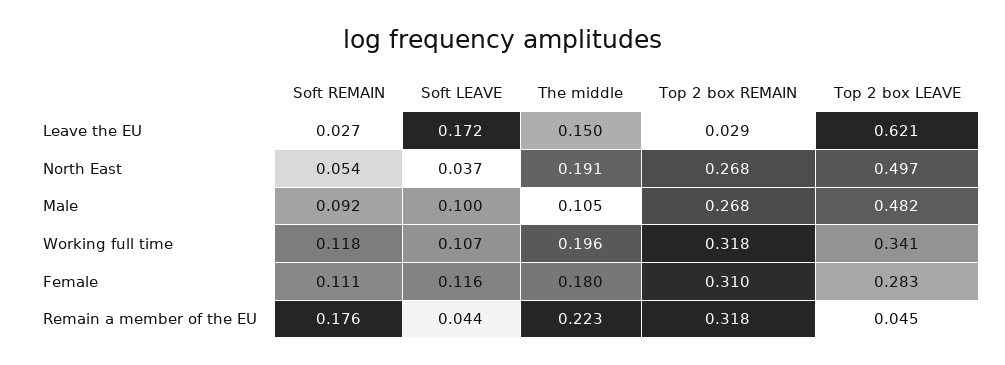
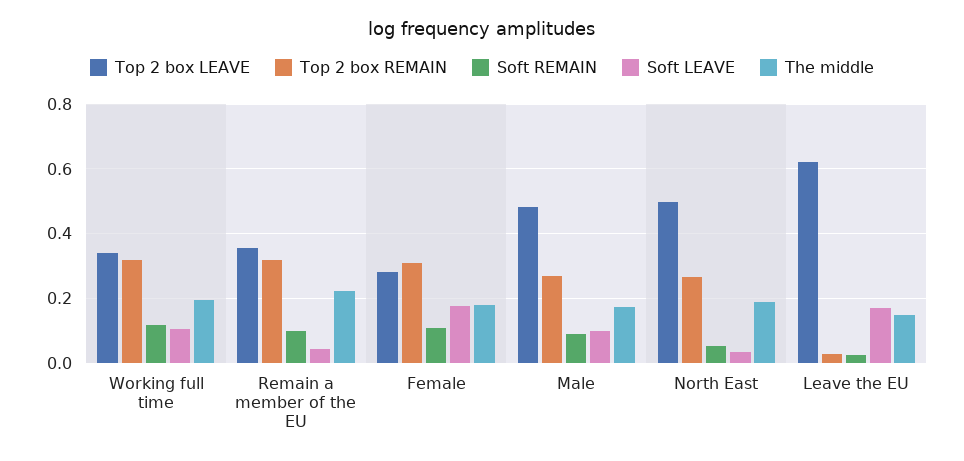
  {
    "Soft REMAIN": {
      "Leave the EU": 0.027,
      "North East": 0.054,
      "Male": 0.092,
      "Working full time": 0.118,
      "Female": 0.111,
-     "Remain a member of the EU": 0.176
+     "Remain a member of the EU": 0.1
    },
    "Soft LEAVE": {
      "Leave the EU": 0.172,
      "North East": 0.037,
      "Male": 0.1,
      "Working full time": 0.107,
-     "Female": 0.116,
+     "Female": 0.18,
      "Remain a member of the EU": 0.044
    },
    "The middle": {
      "Leave the EU": 0.15,
      "North East": 0.191,
-     "Male": 0.105,
+     "Male": 0.18,
      "Working full time": 0.196,
      "Female": 0.18,
      "Remain a member of the EU": 0.223
    },
    "Top 2 box REMAIN": {
      "Leave the EU": 0.029,
      "North East": 0.268,
      "Male": 0.268,
      "Working full time": 0.318,
      "Female": 0.31,
      "Remain a member of the EU": 0.318
    },
    "Top 2 box LEAVE": {
      "Leave the EU": 0.621,
      "North East": 0.497,
      "Male": 0.482,
      "Working full time": 0.341,
      "Female": 0.283,
-     "Remain a member of the EU": 0.045
+     "Remain a member of the EU": 0.36
    }
  }

